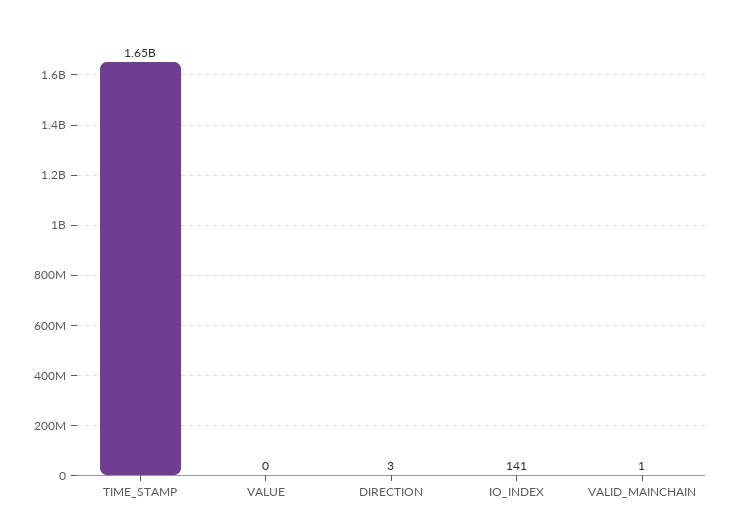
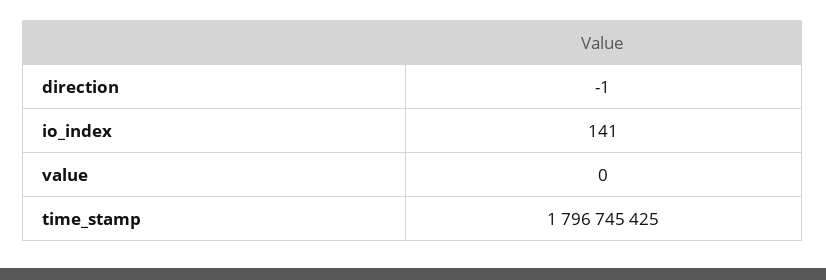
  {
-   "TIME_STAMP": 1650000000,
+   "TIME_STAMP": 1796745425,
    "VALUE": 0,
-   "DIRECTION": 3,
+   "DIRECTION": -1,
-   "IO_INDEX": 141,
+   "IO_INDEX": 141
-   "VALID_MAINCHAIN": 1
  }

